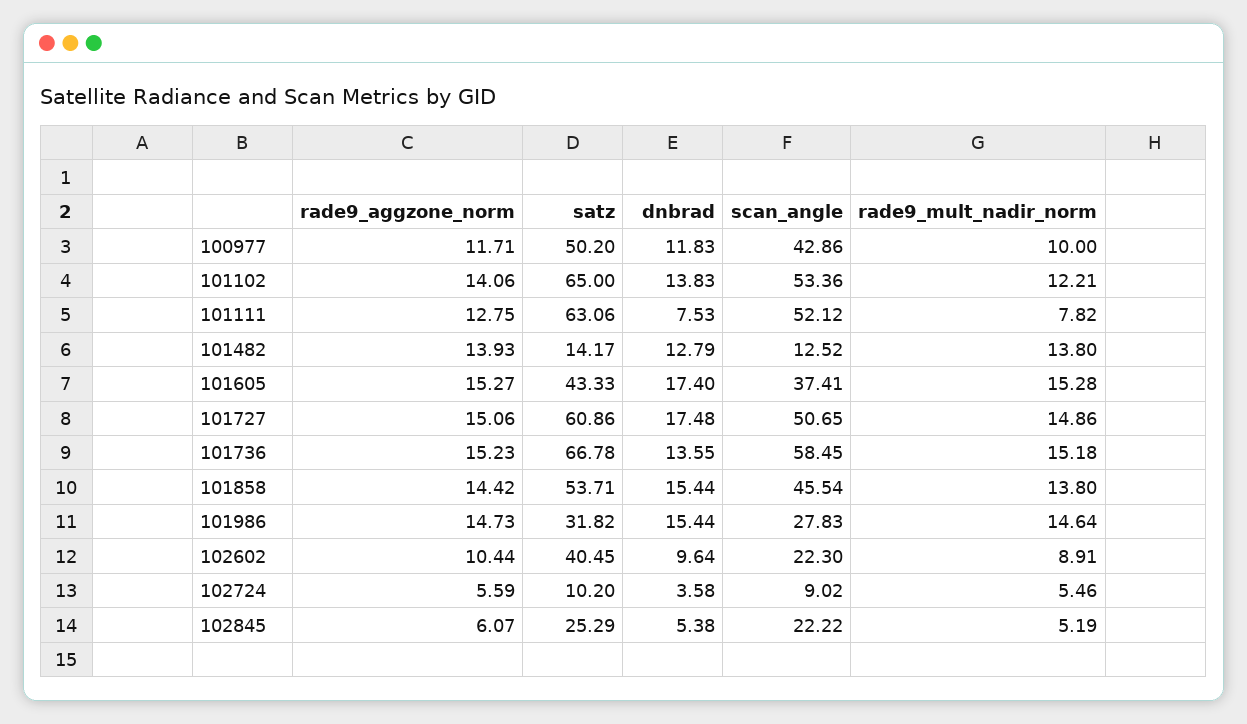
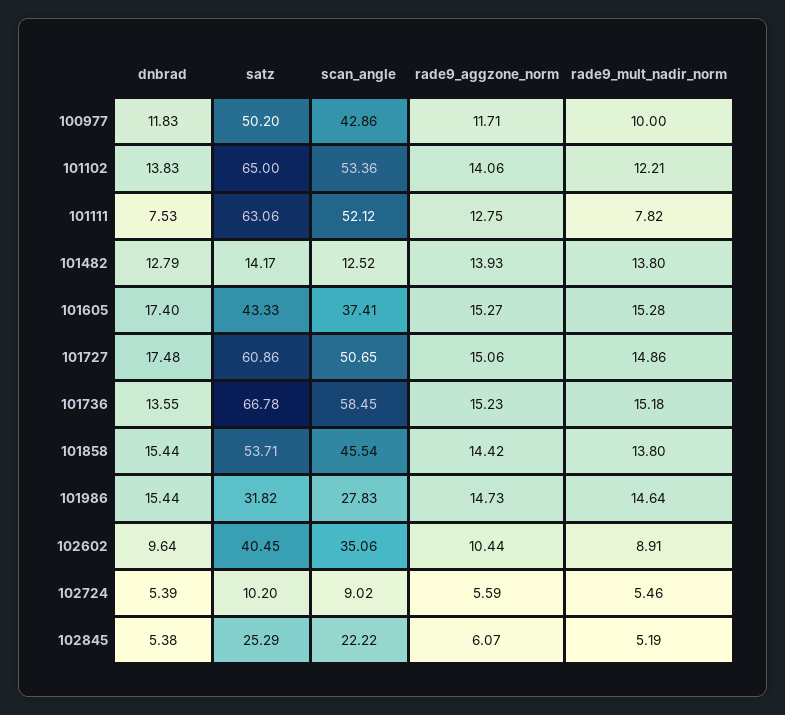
  {
    "rade9_aggzone_norm": {
      "100977": 11.71,
      "101102": 14.06,
      "101111": 12.75,
      "101482": 13.93,
      "101605": 15.27,
      "101727": 15.06,
      "101736": 15.23,
      "101858": 14.42,
      "101986": 14.73,
      "102602": 10.44,
      "102724": 5.59,
      "102845": 6.07
    },
    "satz": {
      "100977": 50.2,
      "101102": 65,
      "101111": 63.06,
      "101482": 14.17,
      "101605": 43.33,
      "101727": 60.86,
      "101736": 66.78,
      "101858": 53.71,
      "101986": 31.82,
      "102602": 40.45,
      "102724": 10.2,
      "102845": 25.29
    },
    "dnbrad": {
      "100977": 11.83,
      "101102": 13.83,
      "101111": 7.53,
      "101482": 12.79,
      "101605": 17.4,
      "101727": 17.48,
      "101736": 13.55,
      "101858": 15.44,
      "101986": 15.44,
      "102602": 9.64,
-     "102724": 3.58,
+     "102724": 5.39,
      "102845": 5.38
    },
    "scan_angle": {
      "100977": 42.86,
      "101102": 53.36,
      "101111": 52.12,
      "101482": 12.52,
      "101605": 37.41,
      "101727": 50.65,
      "101736": 58.45,
      "101858": 45.54,
      "101986": 27.83,
-     "102602": 22.3,
+     "102602": 35.06,
      "102724": 9.02,
      "102845": 22.22
    },
    "rade9_mult_nadir_norm": {
      "100977": 10,
      "101102": 12.21,
      "101111": 7.82,
      "101482": 13.8,
      "101605": 15.28,
      "101727": 14.86,
      "101736": 15.18,
      "101858": 13.8,
      "101986": 14.64,
      "102602": 8.91,
      "102724": 5.46,
      "102845": 5.19
    }
  }

